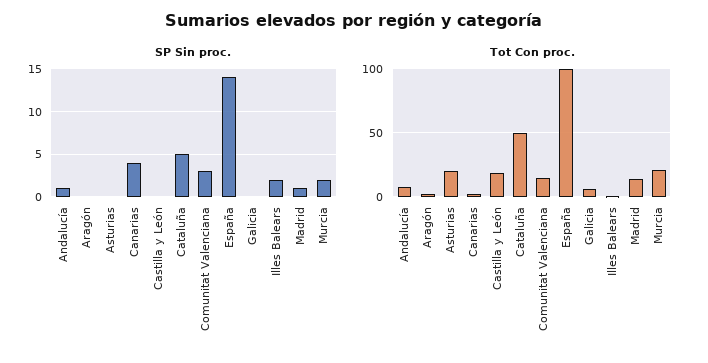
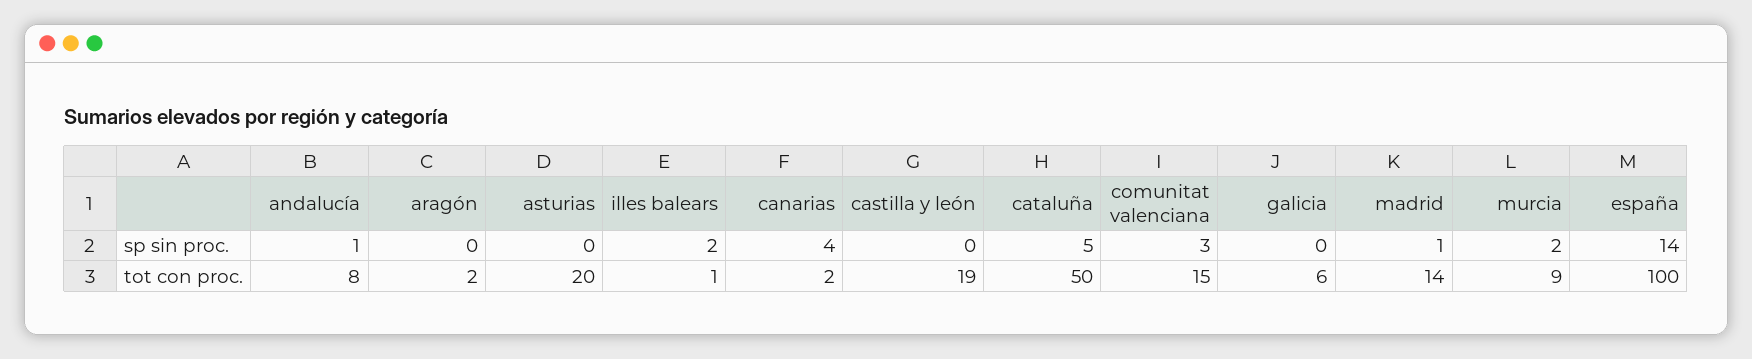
  {
    "SP Sin proc.": {
      "Andalucía": 1,
      "Aragón": 0,
      "Asturias": 0,
      "Canarias": 4,
      "Castilla y León": 0,
      "Cataluña": 5,
      "Comunitat Valenciana": 3,
      "España": 14,
      "Galicia": 0,
      "Illes Balears": 2,
      "Madrid": 1,
      "Murcia": 2
    },
    "Tot Con proc.": {
      "Andalucía": 8,
      "Aragón": 2,
      "Asturias": 20,
      "Canarias": 2,
      "Castilla y León": 19,
      "Cataluña": 50,
      "Comunitat Valenciana": 15,
      "España": 100,
      "Galicia": 6,
      "Illes Balears": 1,
      "Madrid": 14,
-     "Murcia": 20
+     "Murcia": 9
    }
  }

